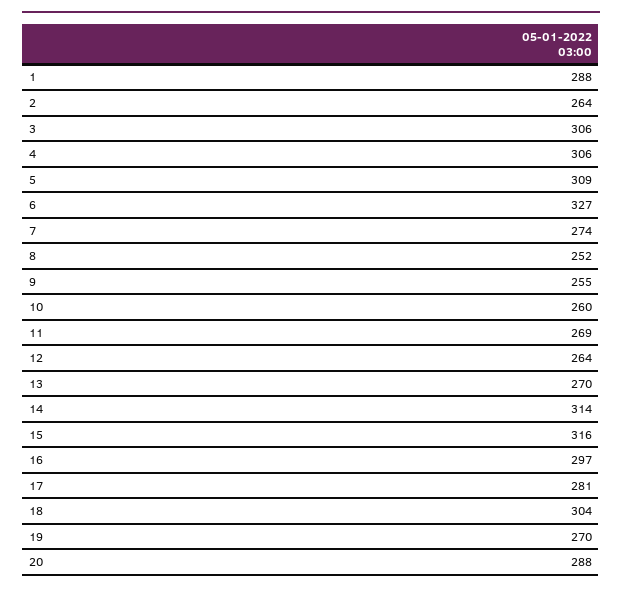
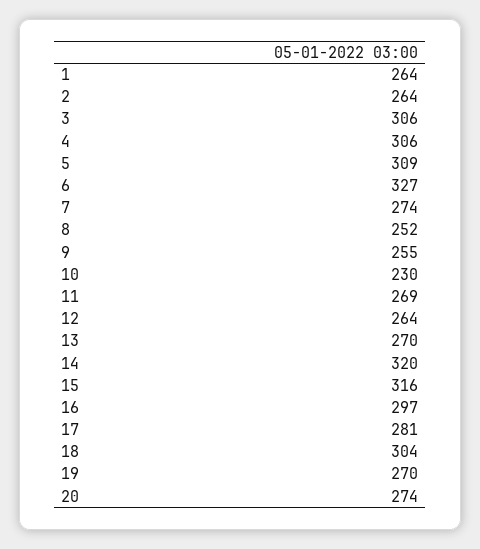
  {
-   "1": 288,
+   "1": 264,
    "2": 264,
    "3": 306,
    "4": 306,
    "5": 309,
    "6": 327,
    "7": 274,
    "8": 252,
    "9": 255,
-   "10": 260,
+   "10": 230,
    "11": 269,
    "12": 264,
    "13": 270,
-   "14": 314,
+   "14": 320,
    "15": 316,
    "16": 297,
    "17": 281,
    "18": 304,
    "19": 270,
-   "20": 288
+   "20": 274
  }

